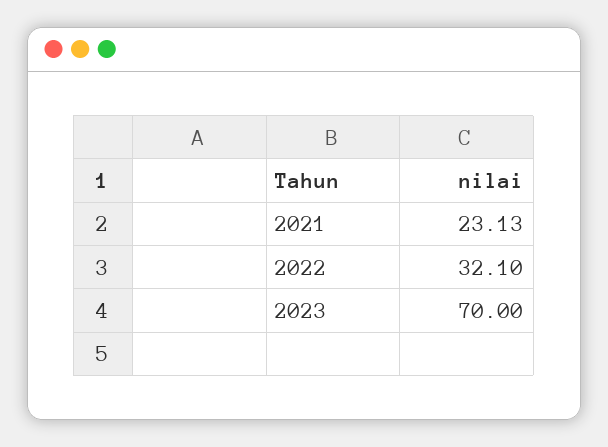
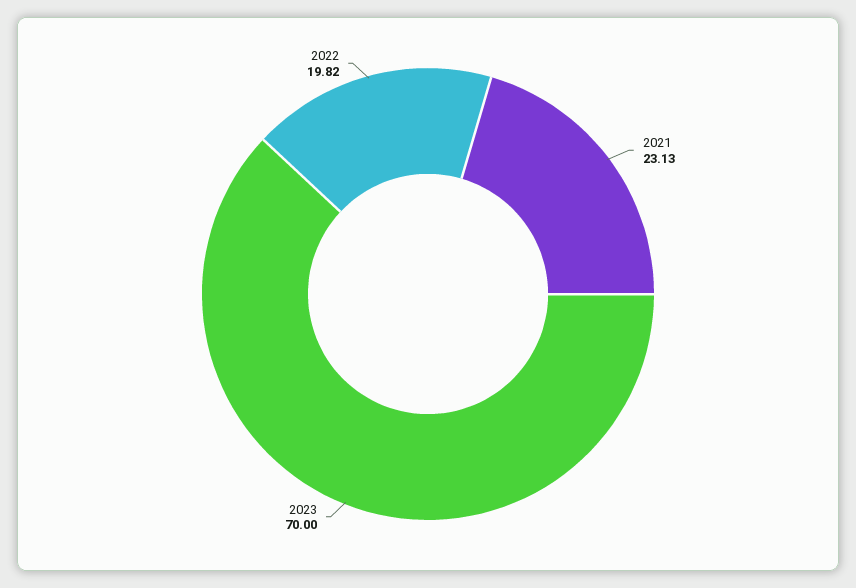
  {
    "2021": 23.13,
-   "2022": 32.1,
+   "2022": 19.82,
    "2023": 70
  }

